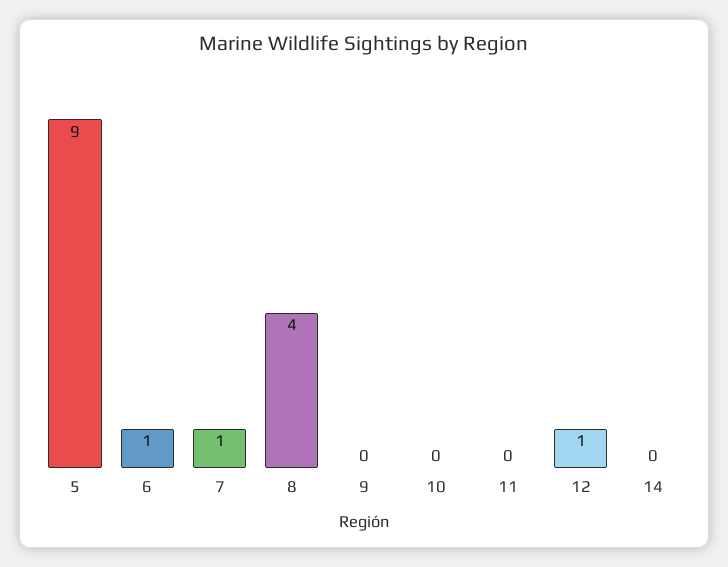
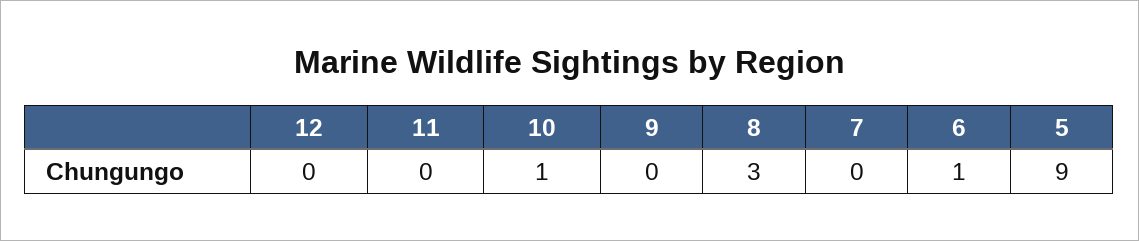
  {
    "5": 9,
    "6": 1,
-   "7": 1,
+   "7": 0,
-   "8": 4,
+   "8": 3,
    "9": 0,
-   "10": 0,
+   "10": 1,
    "11": 0,
-   "12": 1,
+   "12": 0
-   "14": 0
  }

